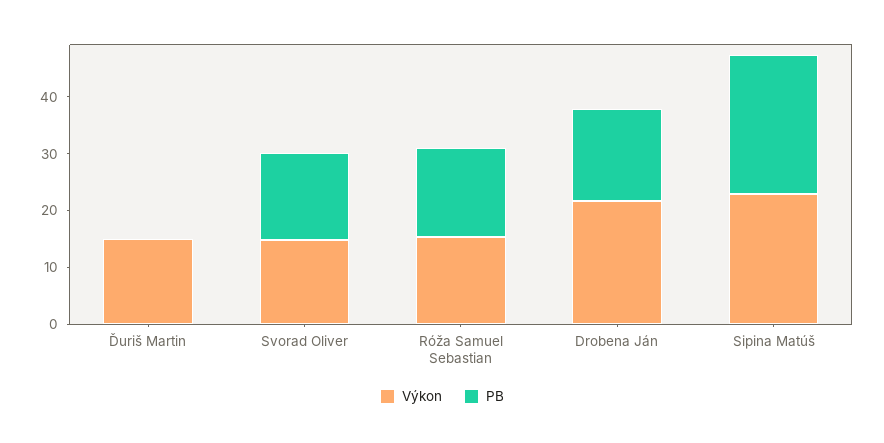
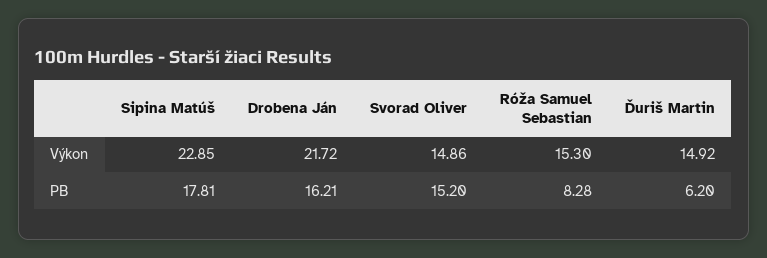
  {
    "Výkon": {
      "Ďuriš Martin": 14.92,
      "Svorad Oliver": 14.86,
      "Róža Samuel Sebastian": 15.3,
      "Drobena Ján": 21.72,
      "Sipina Matúš": 22.85
    },
    "PB": {
-     "Ďuriš Martin": 0,
+     "Ďuriš Martin": 6.2,
      "Svorad Oliver": 15.2,
-     "Róža Samuel Sebastian": 16,
+     "Róža Samuel Sebastian": 8.28,
      "Drobena Ján": 16.21,
-     "Sipina Matúš": 24
+     "Sipina Matúš": 17.81
    }
  }

